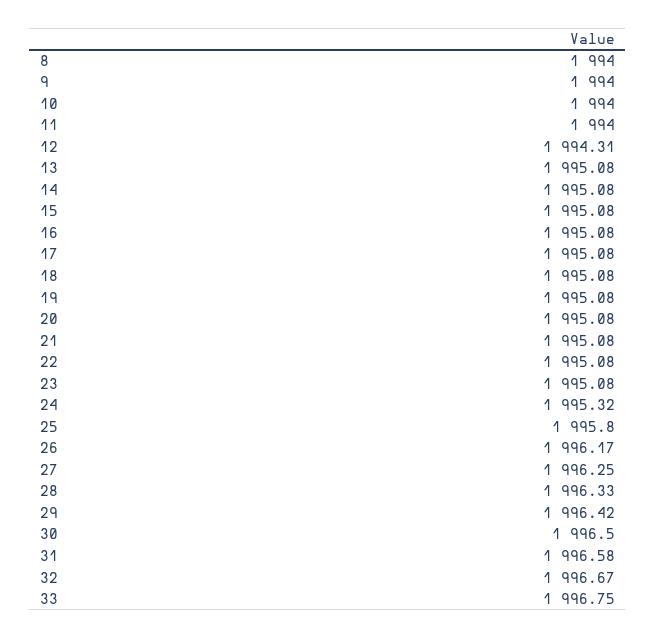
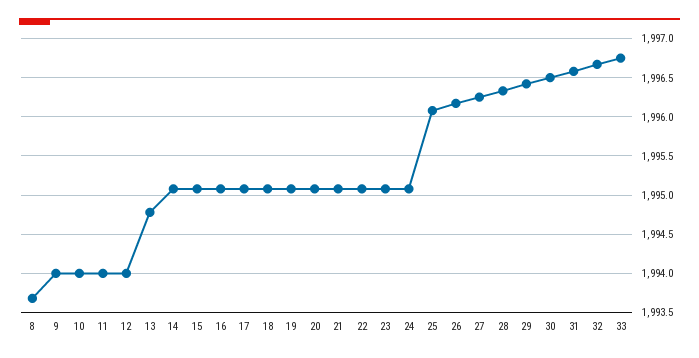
  {
-   "8": 1994,
+   "8": 1993.7,
    "9": 1994,
    "10": 1994,
    "11": 1994,
-   "12": 1994.31,
+   "12": 1994,
-   "13": 1995.08,
+   "13": 1994.8,
    "14": 1995.08,
    "15": 1995.08,
    "16": 1995.08,
    "17": 1995.08,
    "18": 1995.08,
    "19": 1995.08,
    "20": 1995.08,
    "21": 1995.08,
    "22": 1995.08,
    "23": 1995.08,
-   "24": 1995.32,
+   "24": 1995.1,
-   "25": 1995.8,
+   "25": 1996.1,
    "26": 1996.17,
    "27": 1996.25,
    "28": 1996.33,
    "29": 1996.42,
    "30": 1996.5,
    "31": 1996.58,
    "32": 1996.67,
    "33": 1996.75
  }

